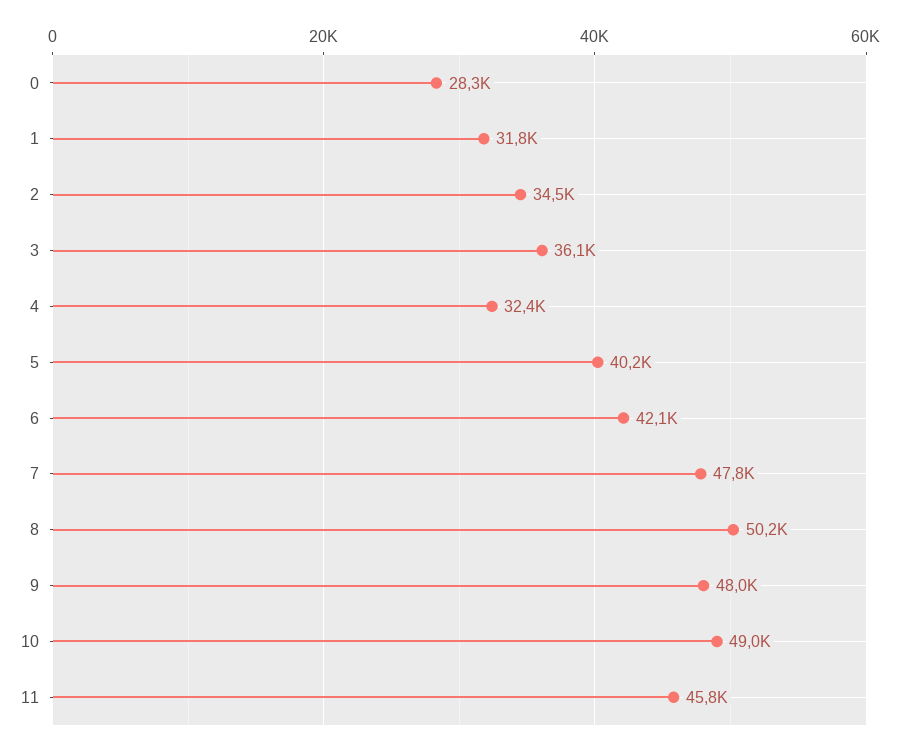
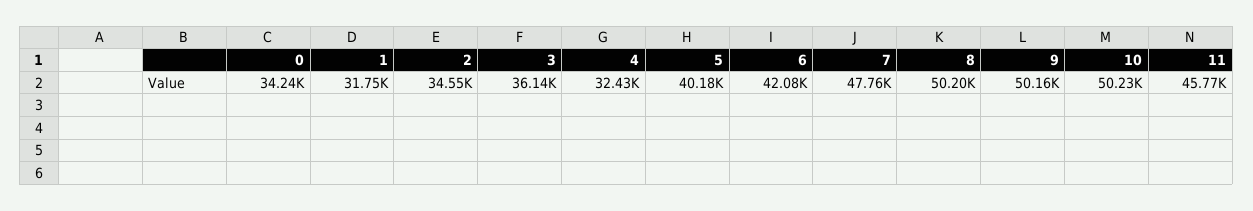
  {
-   "0": 28300,
+   "0": 34240,
    "1": 31750,
    "2": 34550,
    "3": 36140,
    "4": 32430,
    "5": 40180,
    "6": 42080,
    "7": 47760,
    "8": 50200,
-   "9": 48000,
+   "9": 50160,
-   "10": 49000,
+   "10": 50230,
    "11": 45770
  }

